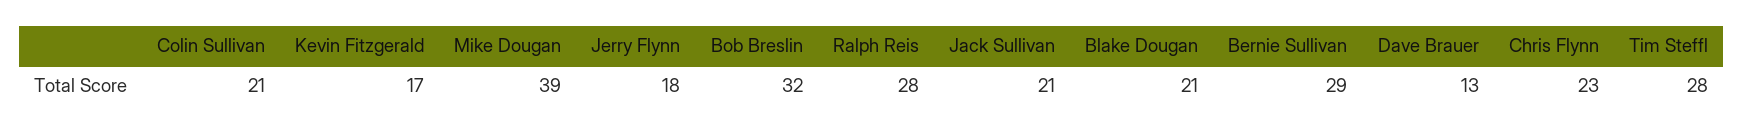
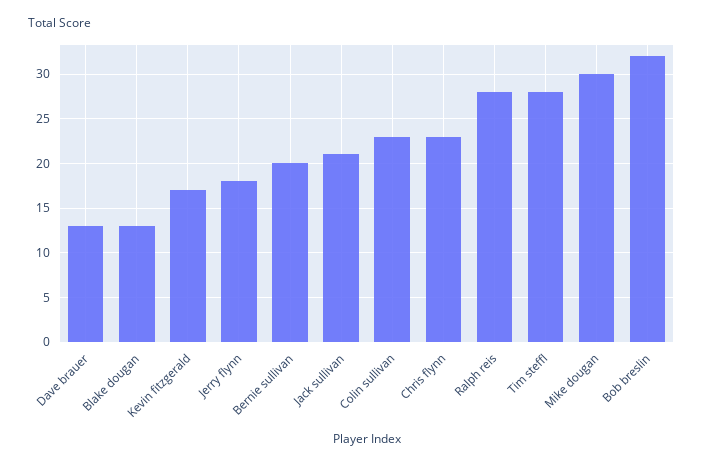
  {
-   "Colin Sullivan": 21,
+   "Colin Sullivan": 23,
    "Kevin Fitzgerald": 17,
-   "Mike Dougan": 39,
+   "Mike Dougan": 30,
    "Jerry Flynn": 18,
    "Bob Breslin": 32,
    "Ralph Reis": 28,
    "Jack Sullivan": 21,
-   "Blake Dougan": 21,
+   "Blake Dougan": 13,
-   "Bernie Sullivan": 29,
+   "Bernie Sullivan": 20,
    "Dave Brauer": 13,
    "Chris Flynn": 23,
    "Tim Steffl": 28
  }

